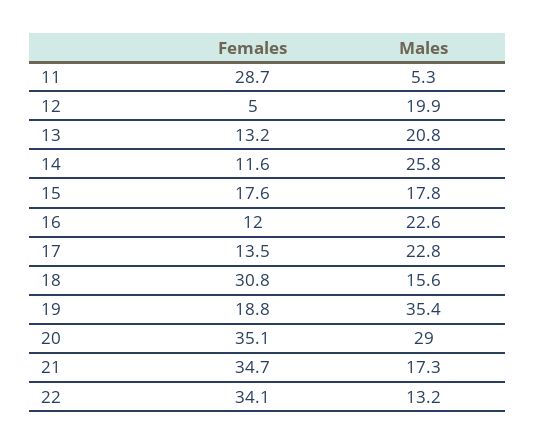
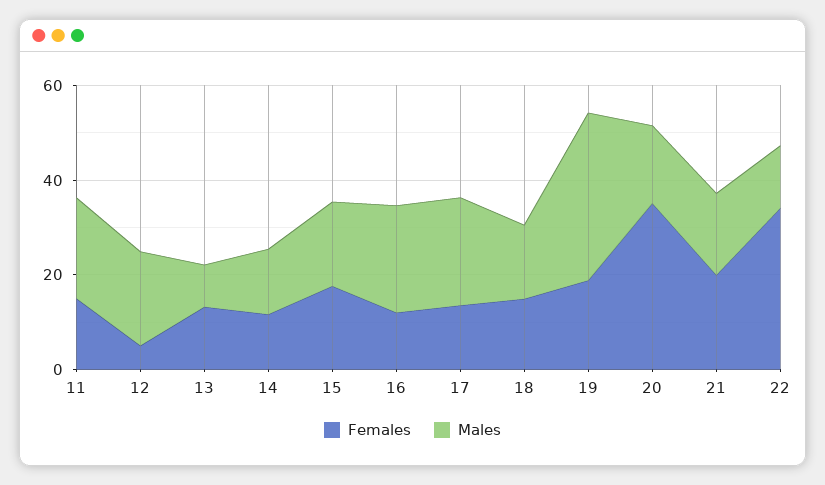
  {
    "Females": {
-     "11": 28.7,
+     "11": 15,
      "12": 5,
      "13": 13.2,
      "14": 11.6,
      "15": 17.6,
      "16": 12,
      "17": 13.5,
-     "18": 30.8,
+     "18": 15,
      "19": 18.8,
      "20": 35.1,
-     "21": 34.7,
+     "21": 20,
      "22": 34.1
    },
    "Males": {
-     "11": 5.3,
+     "11": 20,
      "12": 19.9,
-     "13": 20.8,
+     "13": 10,
-     "14": 25.8,
+     "14": 15,
      "15": 17.8,
      "16": 22.6,
      "17": 22.8,
      "18": 15.6,
      "19": 35.4,
-     "20": 29,
+     "20": 15,
      "21": 17.3,
      "22": 13.2
    }
  }

